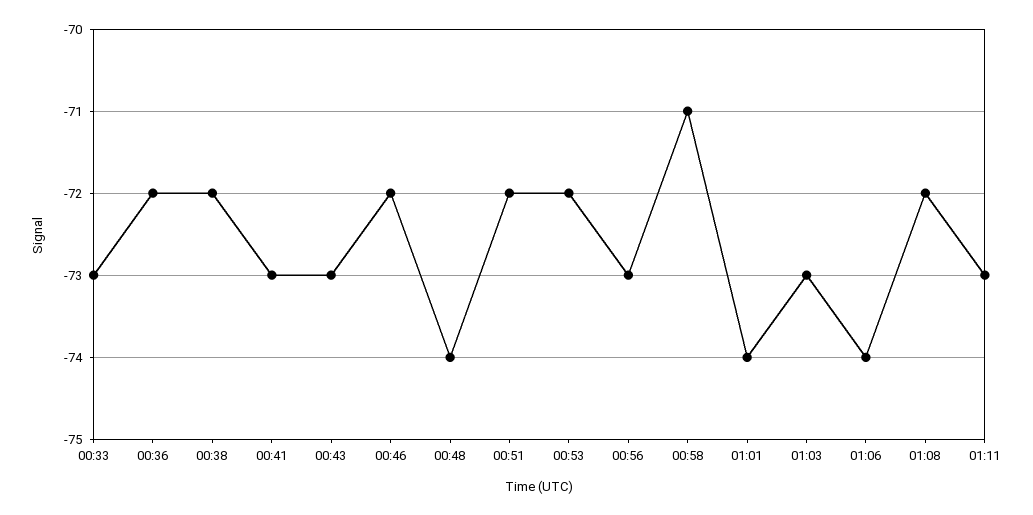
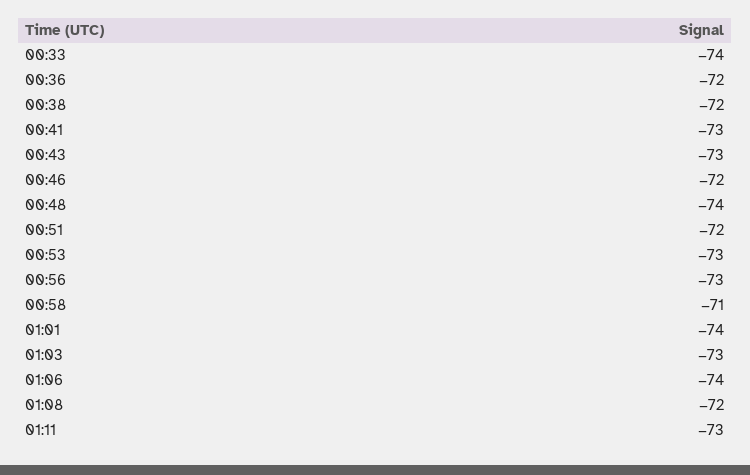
  {
-   "00:33": -73,
+   "00:33": -74,
    "00:36": -72,
    "00:38": -72,
    "00:41": -73,
    "00:43": -73,
    "00:46": -72,
    "00:48": -74,
    "00:51": -72,
-   "00:53": -72,
+   "00:53": -73,
    "00:56": -73,
    "00:58": -71,
    "01:01": -74,
    "01:03": -73,
    "01:06": -74,
    "01:08": -72,
    "01:11": -73
  }

